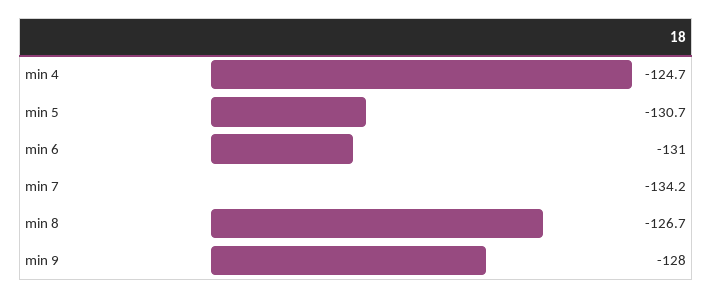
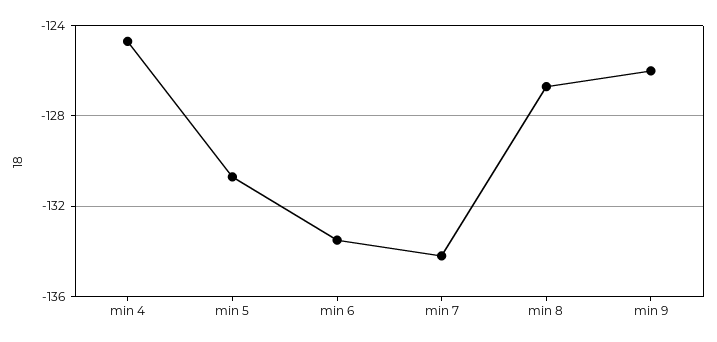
  {
    "min 4": -124.7,
    "min 5": -130.7,
-   "min 6": -131,
+   "min 6": -133.5,
    "min 7": -134.2,
    "min 8": -126.7,
-   "min 9": -128
+   "min 9": -126
  }

